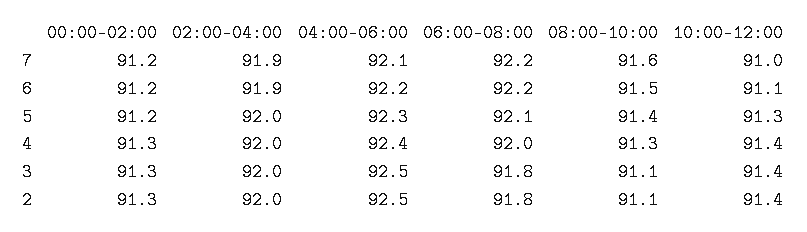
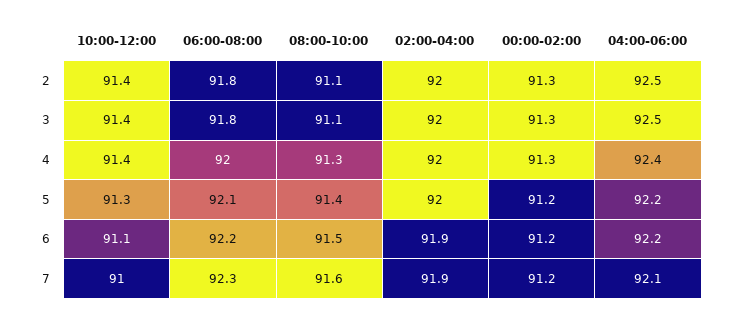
  {
    "00:00-02:00": {
      "7": 91.2,
      "6": 91.2,
      "5": 91.2,
      "4": 91.3,
      "3": 91.3,
      "2": 91.3
    },
    "02:00-04:00": {
      "7": 91.9,
      "6": 91.9,
      "5": 92,
      "4": 92,
      "3": 92,
      "2": 92
    },
    "04:00-06:00": {
      "7": 92.1,
      "6": 92.2,
-     "5": 92.3,
+     "5": 92.2,
      "4": 92.4,
      "3": 92.5,
      "2": 92.5
    },
    "06:00-08:00": {
-     "7": 92.2,
+     "7": 92.3,
      "6": 92.2,
      "5": 92.1,
      "4": 92,
      "3": 91.8,
      "2": 91.8
    },
    "08:00-10:00": {
      "7": 91.6,
      "6": 91.5,
      "5": 91.4,
      "4": 91.3,
      "3": 91.1,
      "2": 91.1
    },
    "10:00-12:00": {
      "7": 91,
      "6": 91.1,
      "5": 91.3,
      "4": 91.4,
      "3": 91.4,
      "2": 91.4
    }
  }

